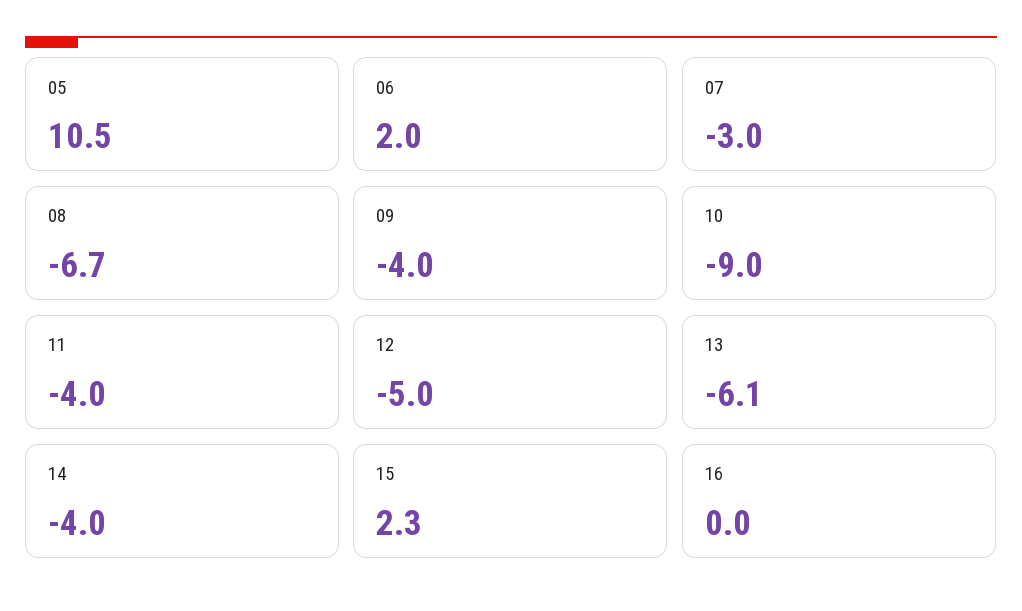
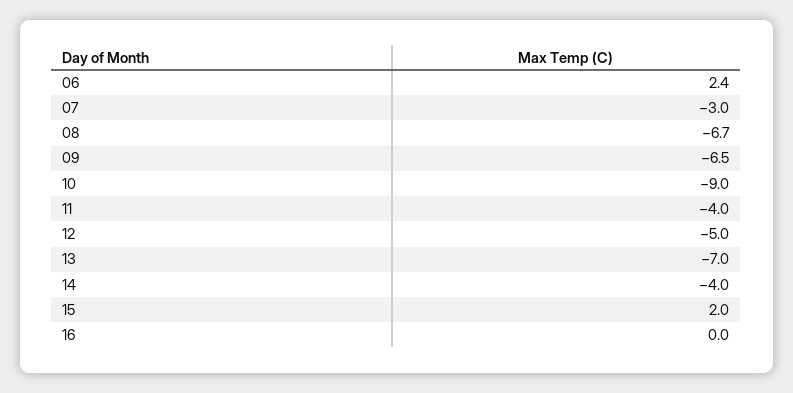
  {
-   "05": 10.5,
-   "06": 2,
+   "06": 2.4,
    "07": -3,
    "08": -6.7,
-   "09": -4,
+   "09": -6.5,
    "10": -9,
    "11": -4,
    "12": -5,
-   "13": -6.1,
+   "13": -7,
    "14": -4,
-   "15": 2.3,
+   "15": 2,
    "16": 0
  }

